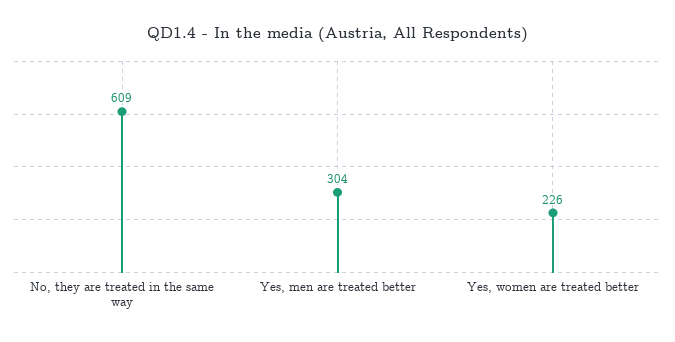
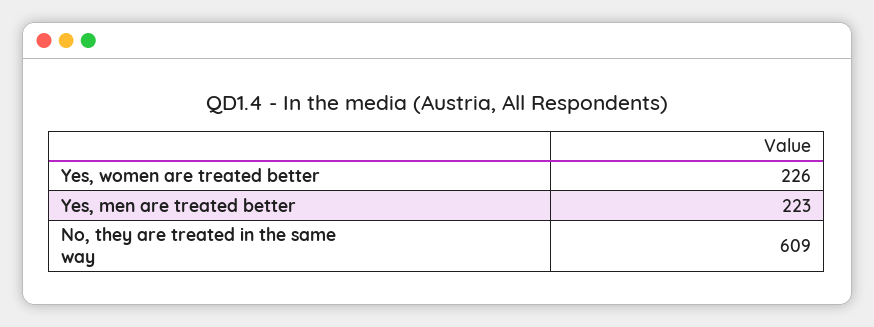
  {
    "No, they are treated in the same way": 609,
-   "Yes, men are treated better": 304,
+   "Yes, men are treated better": 223,
    "Yes, women are treated better": 226
  }

